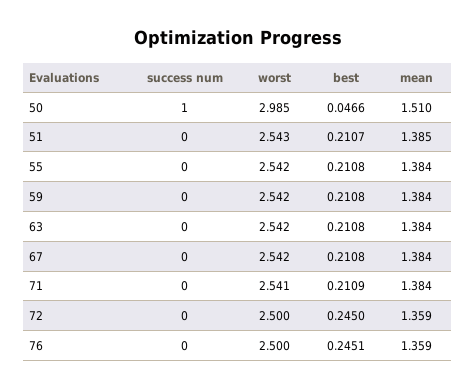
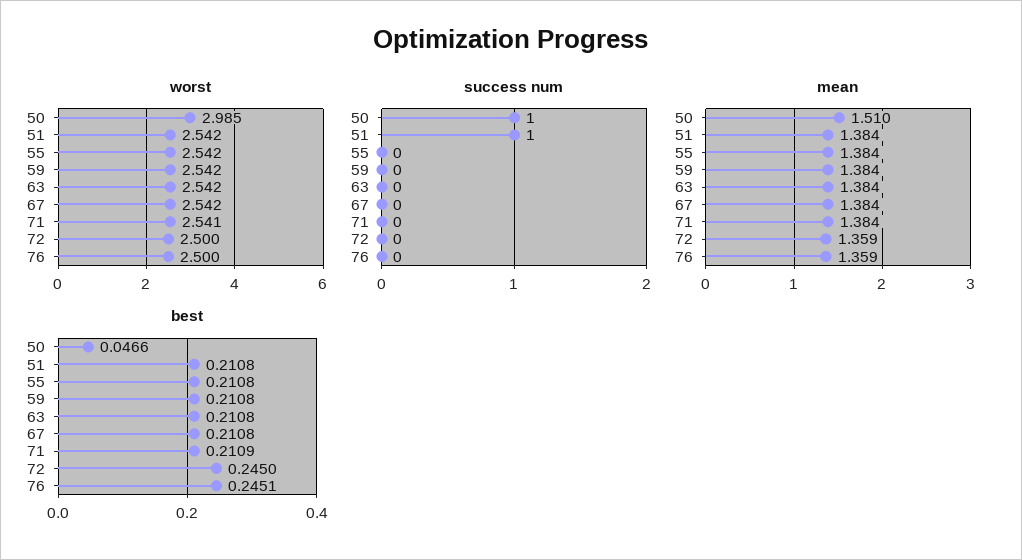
  {
    "success num": {
      "50": 1,
-     "51": 0,
+     "51": 1,
      "55": 0,
      "59": 0,
      "63": 0,
      "67": 0,
      "71": 0,
      "72": 0,
      "76": 0
    },
    "worst": {
      "50": 2.985,
-     "51": 2.543,
+     "51": 2.542,
      "55": 2.542,
      "59": 2.542,
      "63": 2.542,
      "67": 2.542,
      "71": 2.541,
      "72": 2.5,
      "76": 2.5
    },
    "best": {
      "50": 0.0466,
-     "51": 0.2107,
+     "51": 0.2108,
      "55": 0.2108,
      "59": 0.2108,
      "63": 0.2108,
      "67": 0.2108,
      "71": 0.2109,
      "72": 0.245,
      "76": 0.2451
    },
    "mean": {
      "50": 1.51,
-     "51": 1.385,
+     "51": 1.384,
      "55": 1.384,
      "59": 1.384,
      "63": 1.384,
      "67": 1.384,
      "71": 1.384,
      "72": 1.359,
      "76": 1.359
    }
  }

